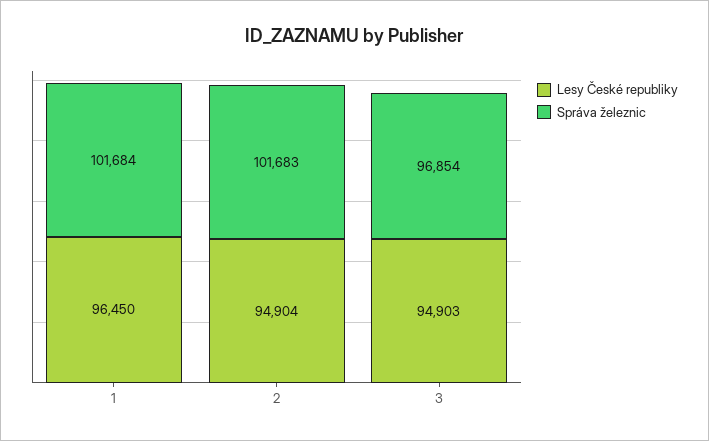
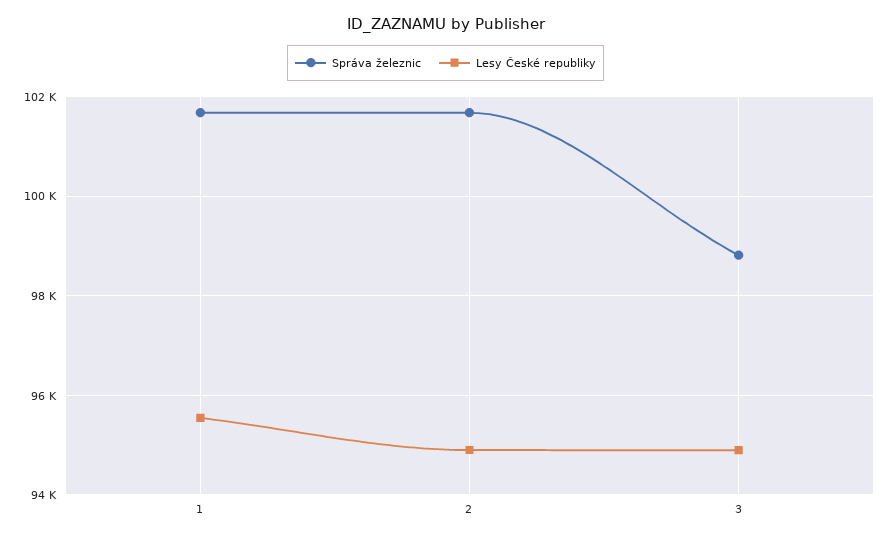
  {
    "Lesy České republiky": {
-     "1": 96450,
+     "1": 95600,
      "2": 94904,
      "3": 94903
    },
    "Správa železnic": {
      "1": 101684,
      "2": 101683,
-     "3": 96854
+     "3": 98800
    }
  }

